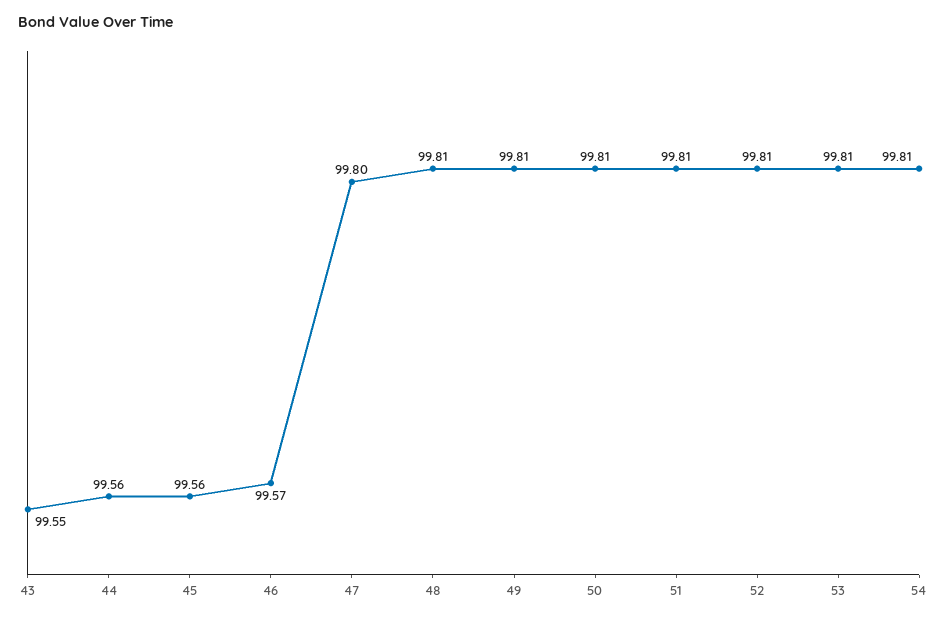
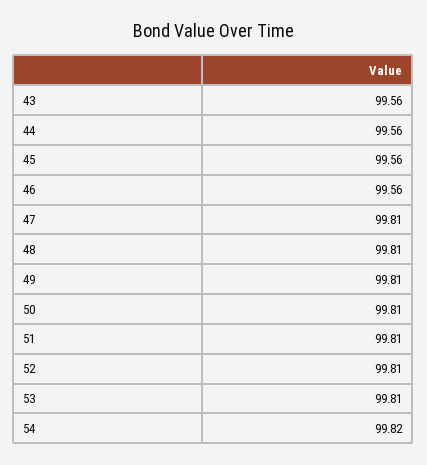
  {
-   "43": 99.55,
+   "43": 99.56,
    "44": 99.56,
    "45": 99.56,
-   "46": 99.57,
+   "46": 99.56,
-   "47": 99.8,
+   "47": 99.81,
    "48": 99.81,
    "49": 99.81,
    "50": 99.81,
    "51": 99.81,
    "52": 99.81,
    "53": 99.81,
-   "54": 99.81
+   "54": 99.82
  }

